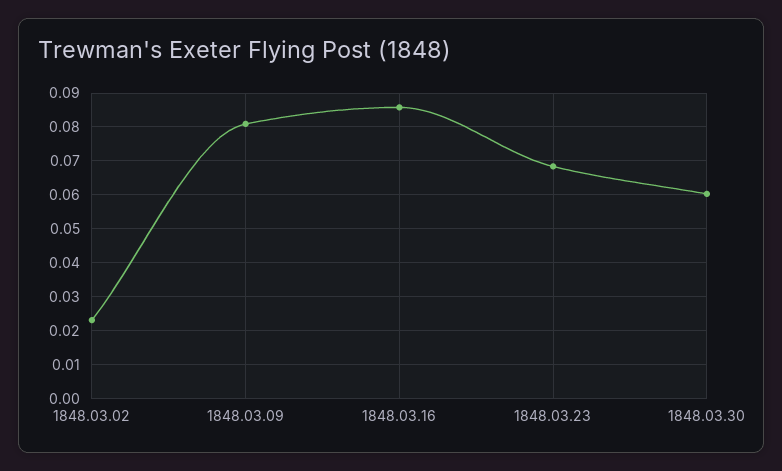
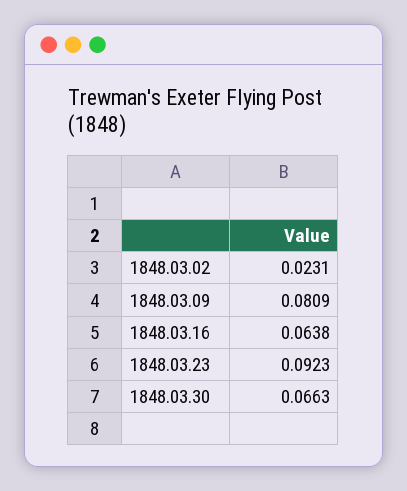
  {
    "1848.03.02": 0.0231,
    "1848.03.09": 0.0809,
-   "1848.03.16": 0.086,
+   "1848.03.16": 0.0638,
-   "1848.03.23": 0.068,
+   "1848.03.23": 0.0923,
-   "1848.03.30": 0.06
+   "1848.03.30": 0.0663
  }

